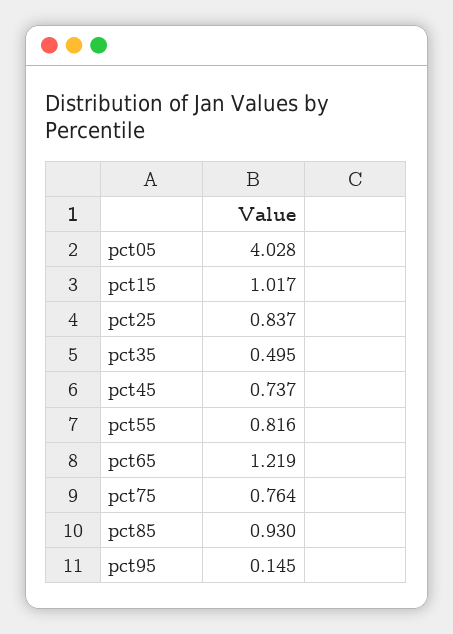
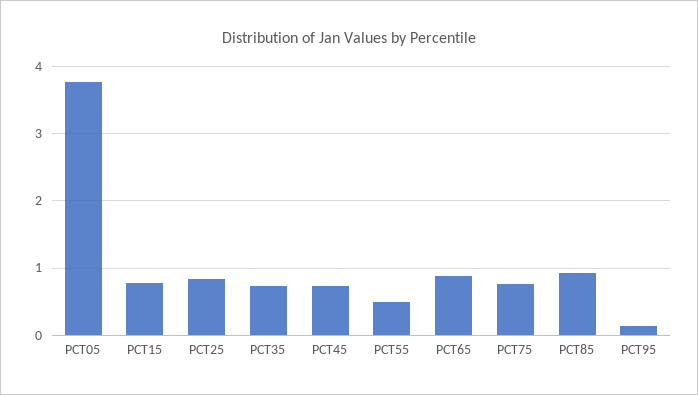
  {
-   "pct05": 4.028,
+   "pct05": 3.8,
-   "pct15": 1.017,
+   "pct15": 0.8,
    "pct25": 0.837,
-   "pct35": 0.495,
+   "pct35": 0.7,
    "pct45": 0.737,
-   "pct55": 0.816,
+   "pct55": 0.5,
-   "pct65": 1.219,
+   "pct65": 0.9,
    "pct75": 0.764,
    "pct85": 0.93,
    "pct95": 0.145
  }

